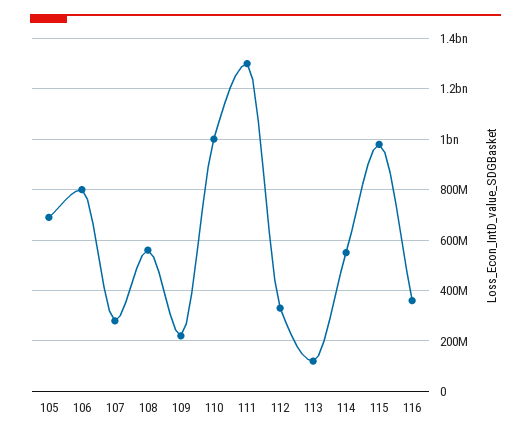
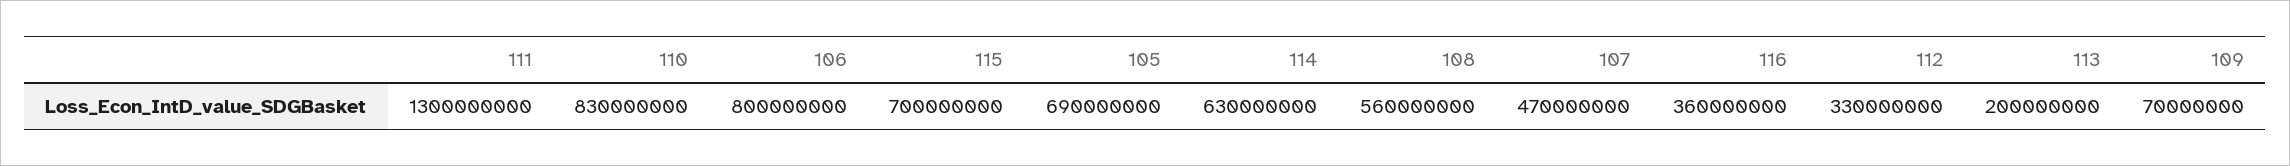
  {
    "105": 690000000,
    "106": 800000000,
-   "107": 275000000,
+   "107": 470000000,
    "108": 560000000,
-   "109": 225000000,
+   "109": 70000000,
-   "110": 1000000000,
+   "110": 830000000,
    "111": 1300000000,
    "112": 330000000,
-   "113": 125000000,
+   "113": 200000000,
-   "114": 550000000,
+   "114": 630000000,
-   "115": 975000000,
+   "115": 700000000,
    "116": 360000000
  }

